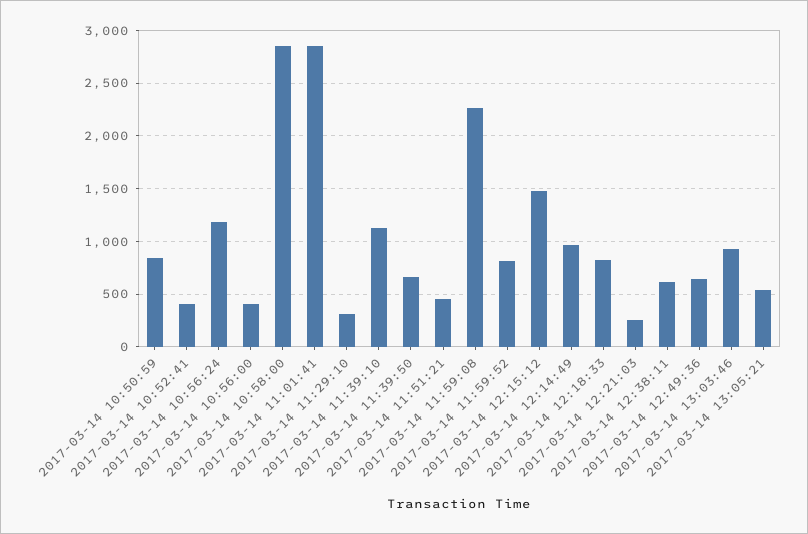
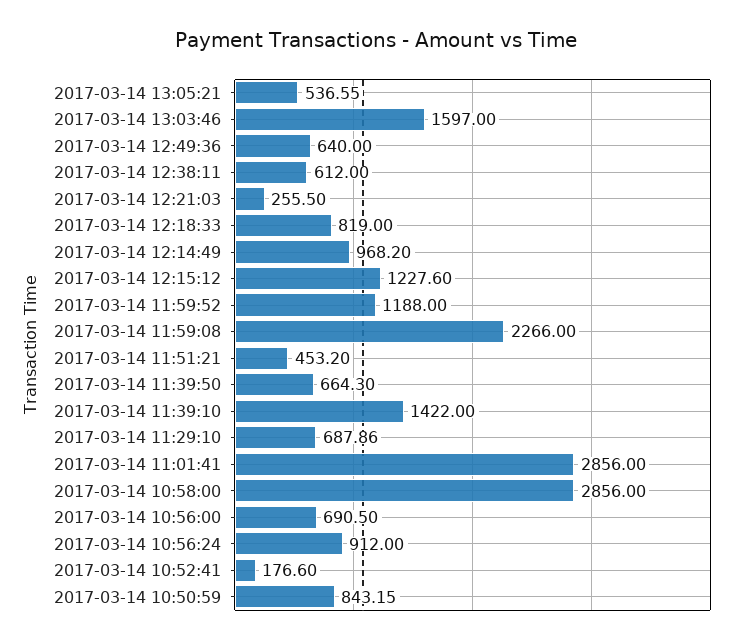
  {
    "2017-03-14 10:50:59": 843.15,
-   "2017-03-14 10:52:41": 400,
+   "2017-03-14 10:52:41": 176.6,
-   "2017-03-14 10:56:24": 1200,
+   "2017-03-14 10:56:24": 912,
-   "2017-03-14 10:56:00": 400,
+   "2017-03-14 10:56:00": 690.5,
    "2017-03-14 10:58:00": 2856,
    "2017-03-14 11:01:41": 2856,
-   "2017-03-14 11:29:10": 300,
+   "2017-03-14 11:29:10": 687.86,
-   "2017-03-14 11:39:10": 1100,
+   "2017-03-14 11:39:10": 1422,
    "2017-03-14 11:39:50": 664.3,
    "2017-03-14 11:51:21": 453.2,
    "2017-03-14 11:59:08": 2266,
-   "2017-03-14 11:59:52": 800,
+   "2017-03-14 11:59:52": 1188,
-   "2017-03-14 12:15:12": 1500,
+   "2017-03-14 12:15:12": 1227.6,
    "2017-03-14 12:14:49": 968.2,
    "2017-03-14 12:18:33": 819,
    "2017-03-14 12:21:03": 255.5,
    "2017-03-14 12:38:11": 612,
    "2017-03-14 12:49:36": 640,
-   "2017-03-14 13:03:46": 900,
+   "2017-03-14 13:03:46": 1597,
    "2017-03-14 13:05:21": 536.55
  }

